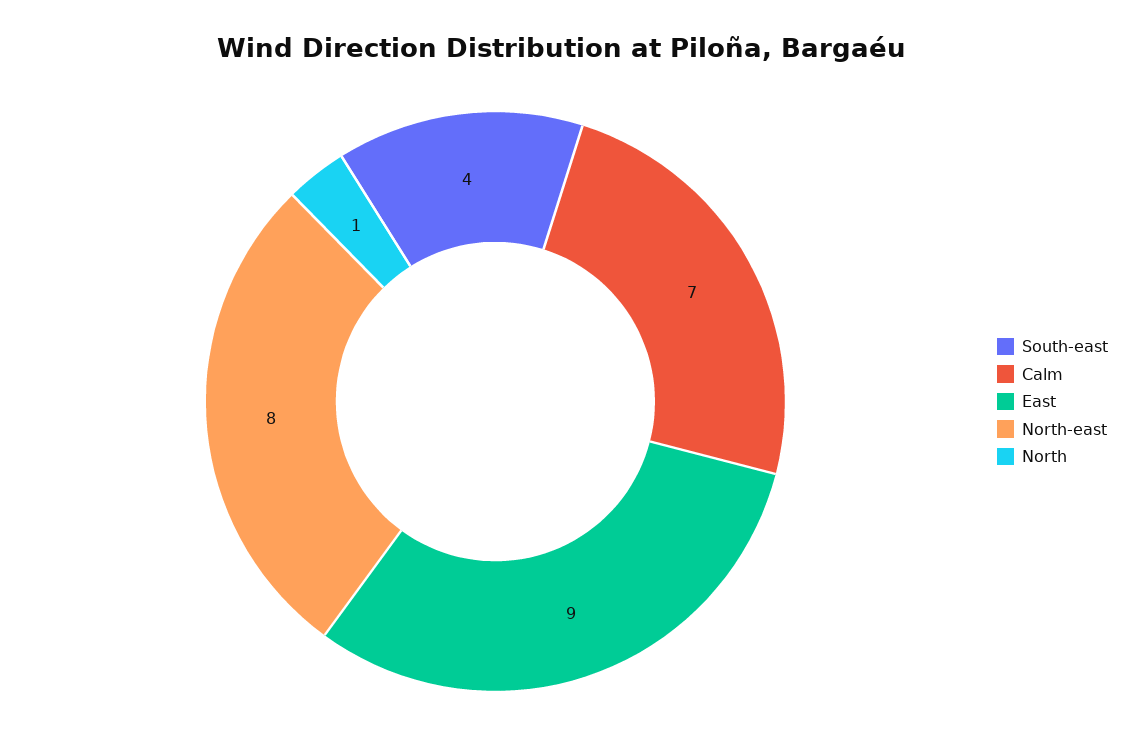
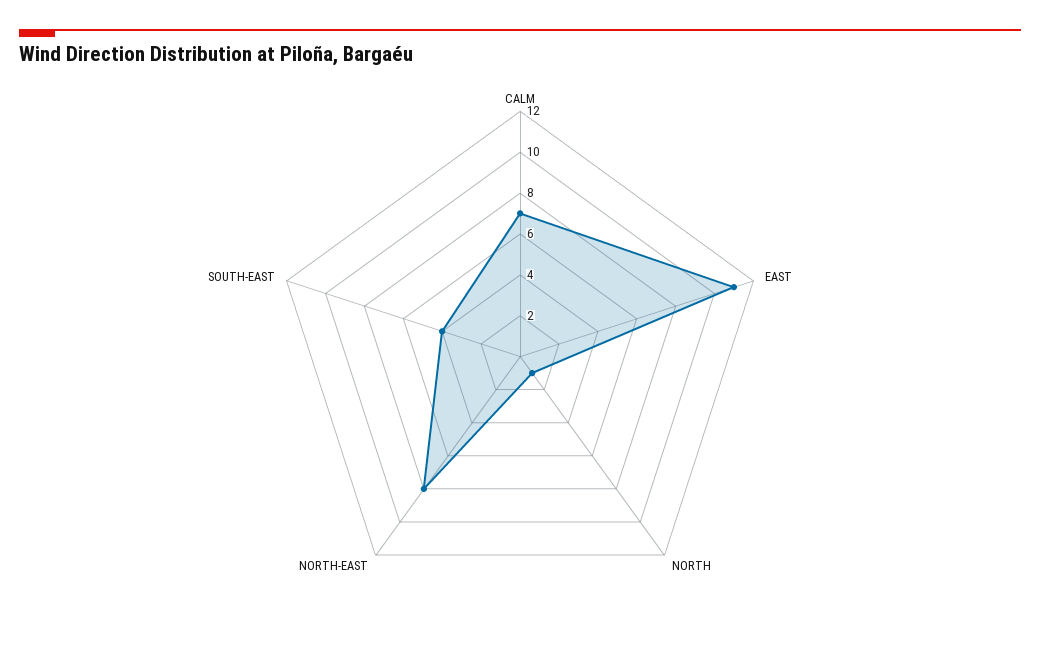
  {
    "South-east": 4,
    "Calm": 7,
-   "East": 9,
+   "East": 11,
    "North-east": 8,
    "North": 1
  }

